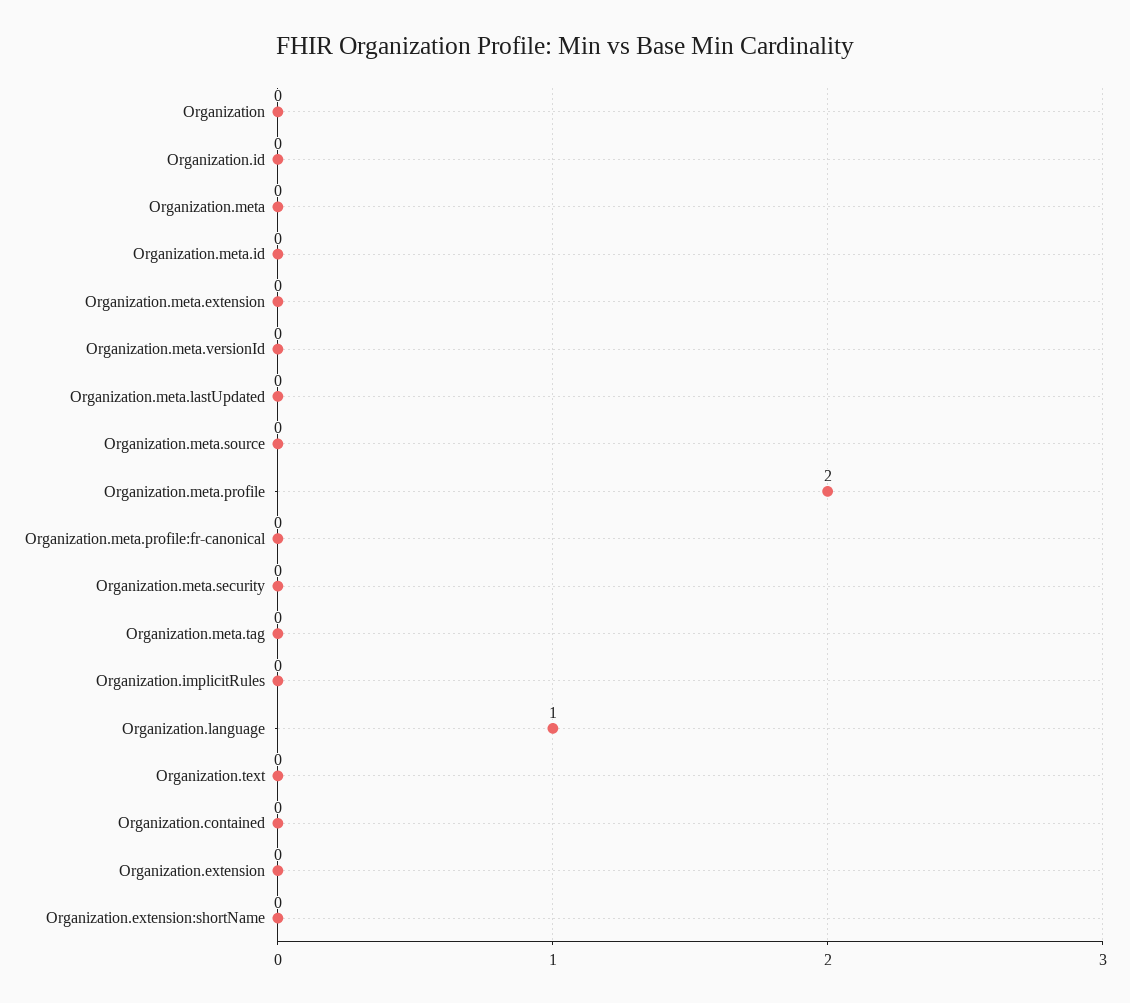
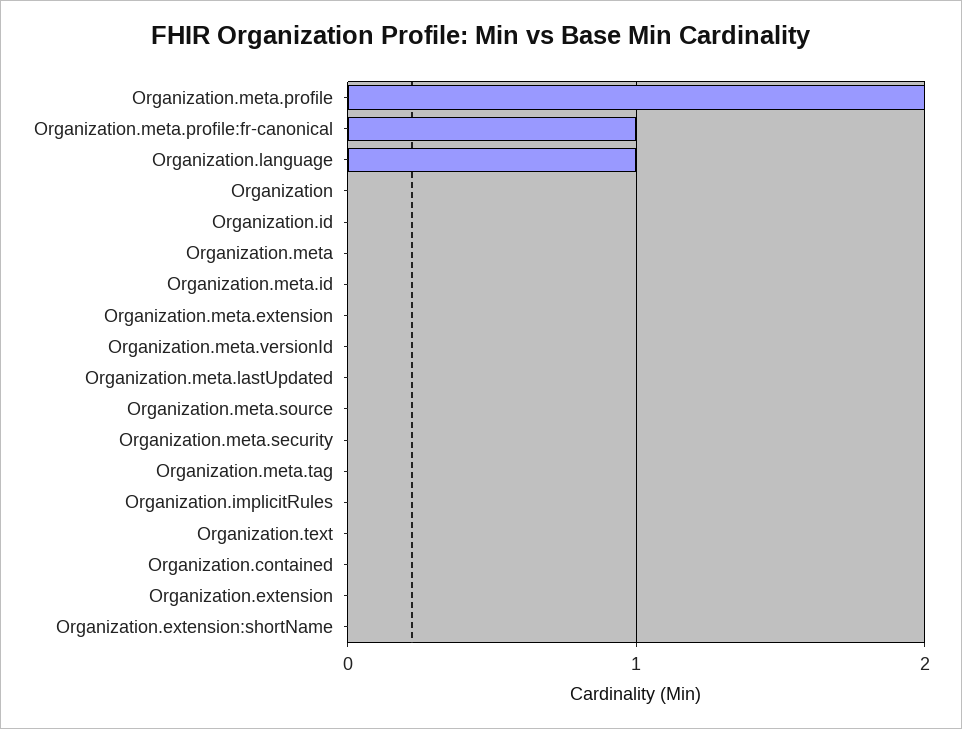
  {
    "Organization": 0,
    "Organization.id": 0,
    "Organization.meta": 0,
    "Organization.meta.id": 0,
    "Organization.meta.extension": 0,
    "Organization.meta.versionId": 0,
    "Organization.meta.lastUpdated": 0,
    "Organization.meta.source": 0,
    "Organization.meta.profile": 2,
-   "Organization.meta.profile:fr-canonical": 0,
+   "Organization.meta.profile:fr-canonical": 1,
    "Organization.meta.security": 0,
    "Organization.meta.tag": 0,
    "Organization.implicitRules": 0,
    "Organization.language": 1,
    "Organization.text": 0,
    "Organization.contained": 0,
    "Organization.extension": 0,
    "Organization.extension:shortName": 0
  }

